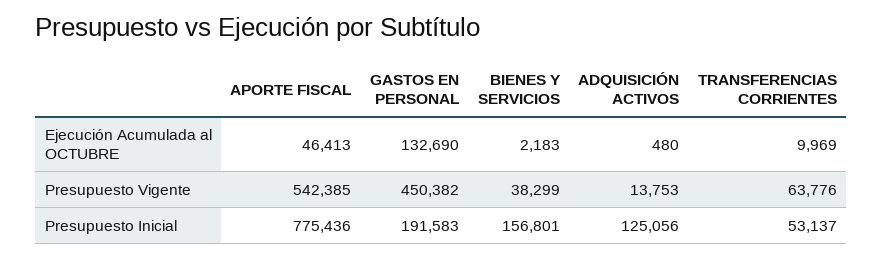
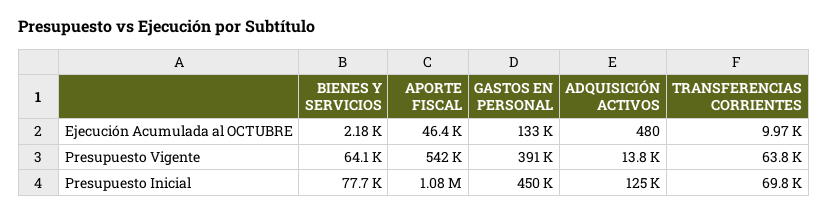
  {
    "APORTE FISCAL": {
      "Ejecución Acumulada al OCTUBRE": 46413,
      "Presupuesto Vigente": 542385,
-     "Presupuesto Inicial": 775436
+     "Presupuesto Inicial": 1080000
    },
    "GASTOS EN PERSONAL": {
      "Ejecución Acumulada al OCTUBRE": 132690,
-     "Presupuesto Vigente": 450382,
+     "Presupuesto Vigente": 391000,
-     "Presupuesto Inicial": 191583
+     "Presupuesto Inicial": 450000
    },
    "BIENES Y SERVICIOS": {
      "Ejecución Acumulada al OCTUBRE": 2183,
-     "Presupuesto Vigente": 38299,
+     "Presupuesto Vigente": 64100,
-     "Presupuesto Inicial": 156801
+     "Presupuesto Inicial": 77700
    },
    "ADQUISICIÓN ACTIVOS": {
      "Ejecución Acumulada al OCTUBRE": 480,
      "Presupuesto Vigente": 13753,
      "Presupuesto Inicial": 125056
    },
    "TRANSFERENCIAS CORRIENTES": {
      "Ejecución Acumulada al OCTUBRE": 9969,
      "Presupuesto Vigente": 63776,
-     "Presupuesto Inicial": 53137
+     "Presupuesto Inicial": 69800
    }
  }

